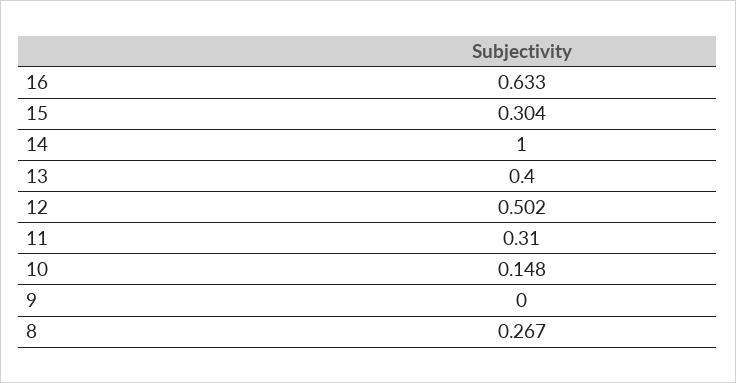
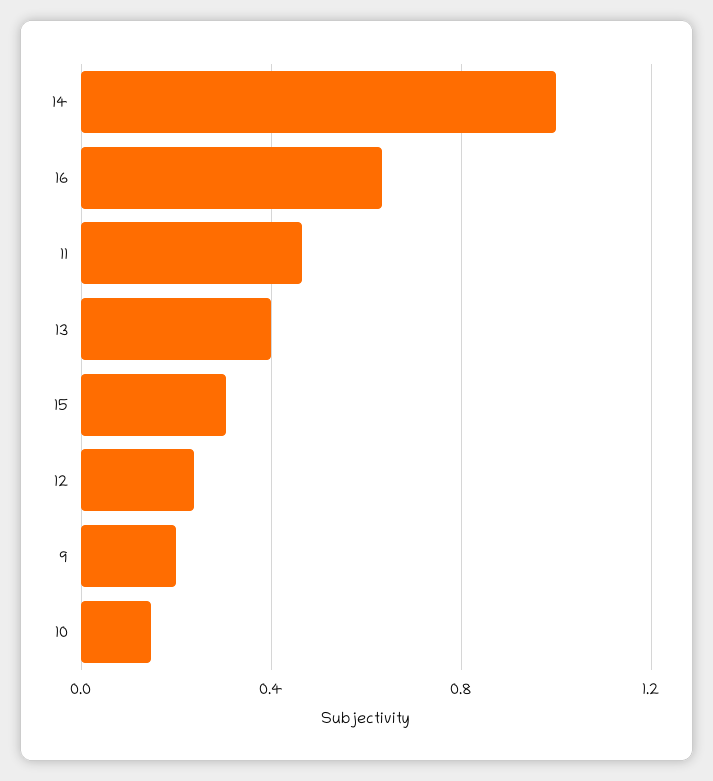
  {
    "16": 0.633,
    "15": 0.304,
    "14": 1,
    "13": 0.4,
-   "12": 0.502,
+   "12": 0.25,
-   "11": 0.31,
+   "11": 0.45,
    "10": 0.148,
-   "9": 0,
+   "9": 0.2
-   "8": 0.267
  }

